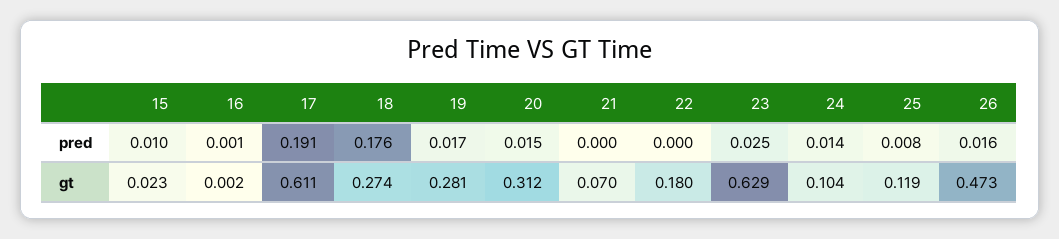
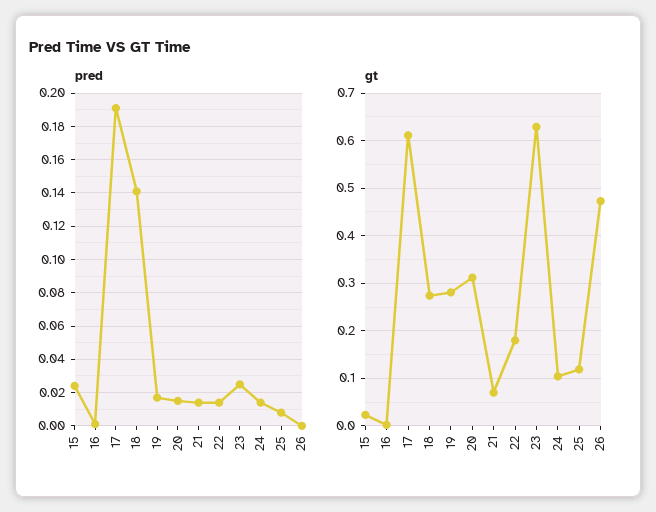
  {
    "pred": {
-     "15": 0.01,
+     "15": 0.025,
      "16": 0.001,
      "17": 0.191,
-     "18": 0.176,
+     "18": 0.14,
      "19": 0.017,
      "20": 0.015,
-     "21": 0,
+     "21": 0.015,
-     "22": 0,
+     "22": 0.015,
      "23": 0.025,
      "24": 0.014,
      "25": 0.008,
-     "26": 0.016
+     "26": 0
    },
    "gt": {
      "15": 0.023,
      "16": 0.002,
      "17": 0.611,
      "18": 0.274,
      "19": 0.281,
      "20": 0.312,
      "21": 0.07,
      "22": 0.18,
      "23": 0.629,
      "24": 0.104,
      "25": 0.119,
      "26": 0.473
    }
  }

